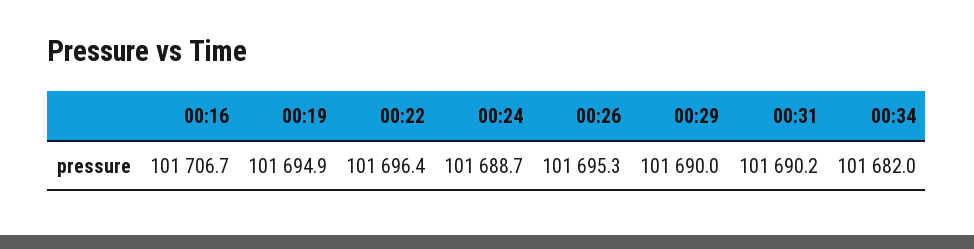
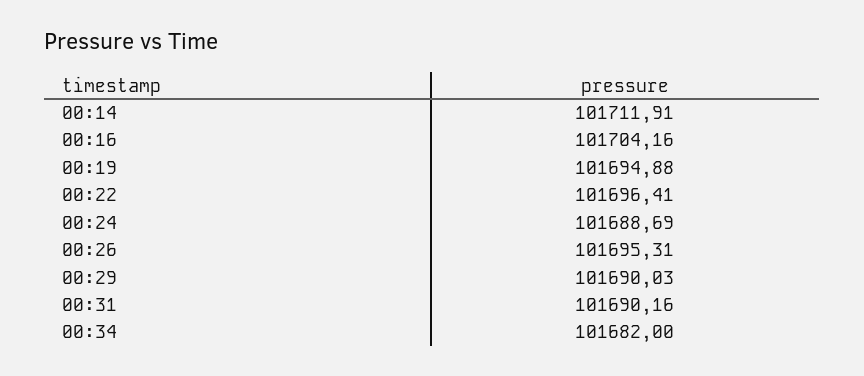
  {
-   "00:16": 101706.7,
+   "00:16": 101704.16,
    "00:19": 101694.88,
    "00:22": 101696.41,
    "00:24": 101688.69,
    "00:26": 101695.31,
    "00:29": 101690.03,
    "00:31": 101690.16,
-   "00:34": 101682
+   "00:34": 101682,
+   "00:14": 101711.91
  }

